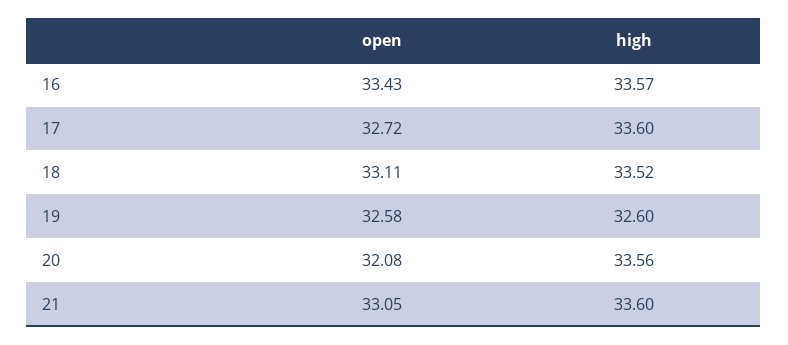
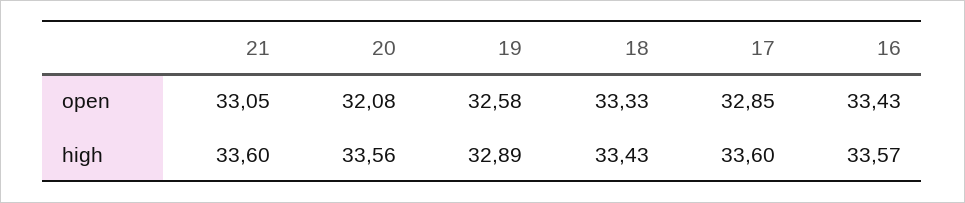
  {
    "open": {
      "16": 33.43,
-     "17": 32.72,
+     "17": 32.85,
-     "18": 33.11,
+     "18": 33.33,
      "19": 32.58,
      "20": 32.08,
      "21": 33.05
    },
    "high": {
      "16": 33.57,
      "17": 33.6,
-     "18": 33.52,
+     "18": 33.43,
-     "19": 32.6,
+     "19": 32.89,
      "20": 33.56,
      "21": 33.6
    }
  }

